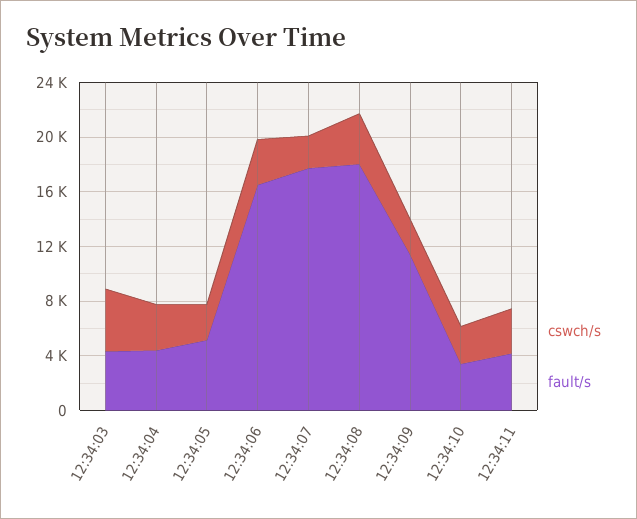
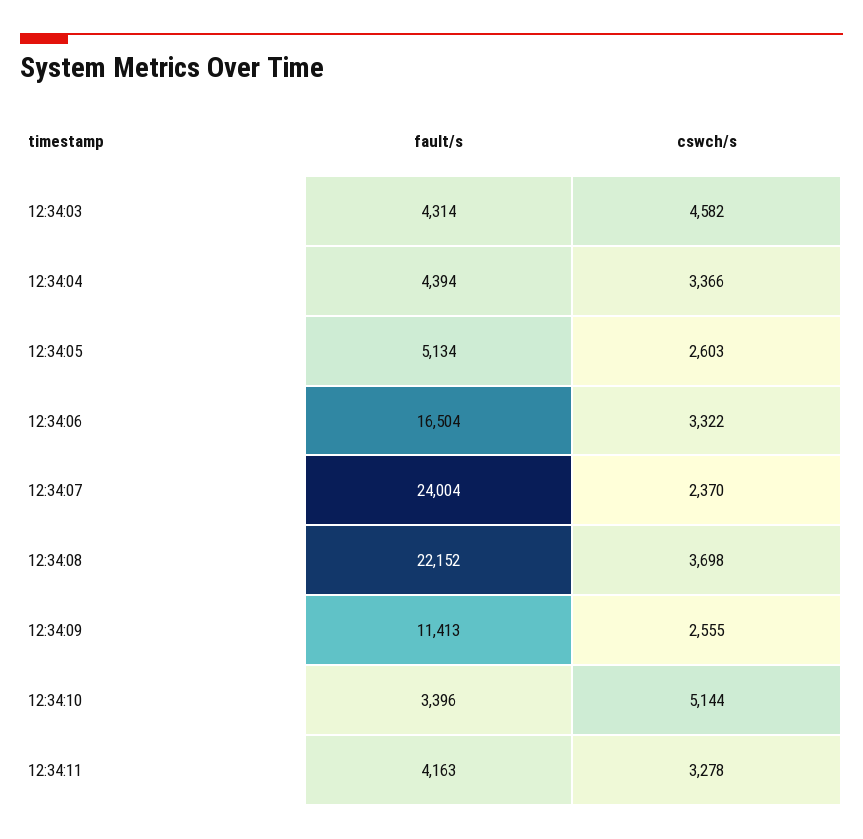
  {
    "cswch/s": {
      "12:34:03": 4582,
      "12:34:04": 3366,
      "12:34:05": 2603,
      "12:34:06": 3322,
      "12:34:07": 2370,
      "12:34:08": 3698,
      "12:34:09": 2555,
-     "12:34:10": 3000,
+     "12:34:10": 5144,
      "12:34:11": 3278
    },
    "fault/s": {
      "12:34:03": 4314,
      "12:34:04": 4394,
      "12:34:05": 5134,
      "12:34:06": 16504,
-     "12:34:07": 18000,
+     "12:34:07": 24004,
-     "12:34:08": 18000,
+     "12:34:08": 22152,
      "12:34:09": 11413,
      "12:34:10": 3396,
      "12:34:11": 4163
    }
  }

